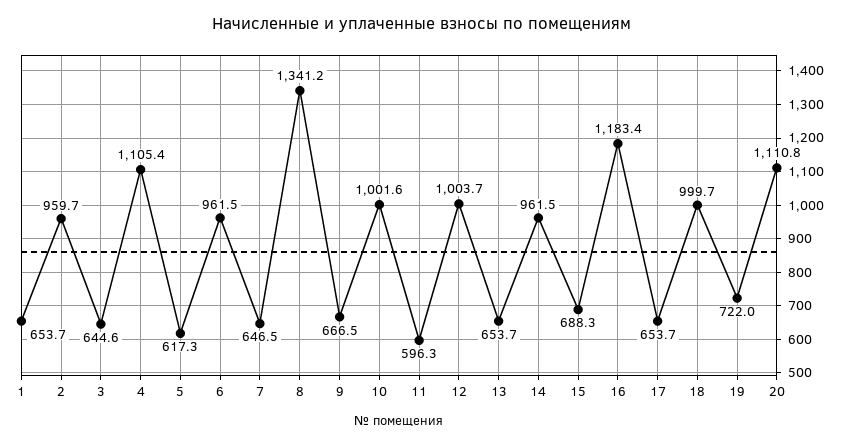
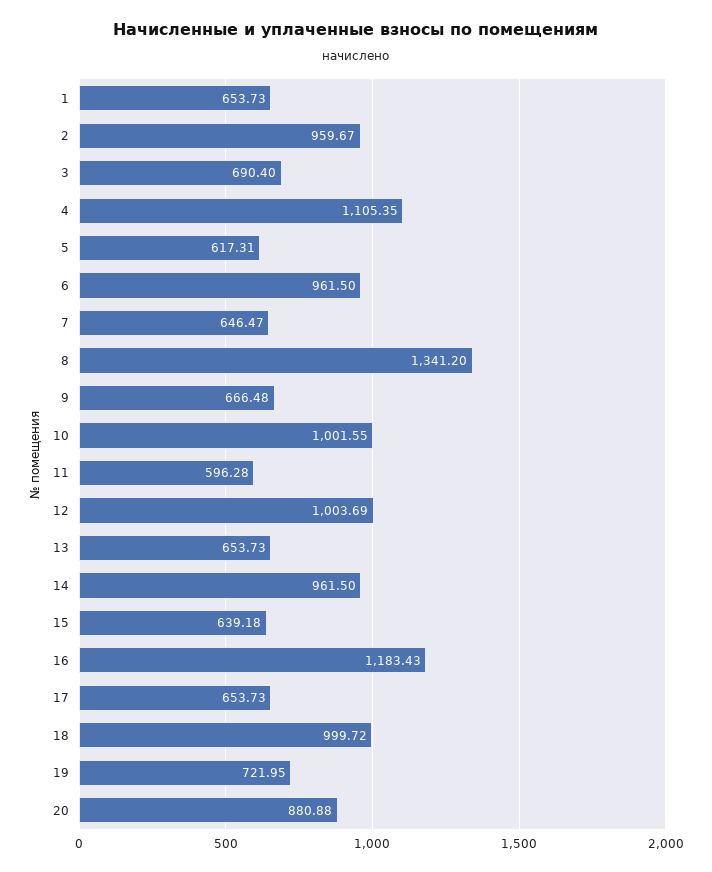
  {
    "1": 653.73,
    "2": 959.67,
-   "3": 644.6,
+   "3": 690.4,
    "4": 1105.35,
    "5": 617.31,
    "6": 961.5,
    "7": 646.47,
    "8": 1341.2,
    "9": 666.48,
    "10": 1001.55,
    "11": 596.28,
    "12": 1003.69,
    "13": 653.73,
    "14": 961.5,
-   "15": 688.3,
+   "15": 639.18,
    "16": 1183.43,
    "17": 653.73,
    "18": 999.72,
    "19": 721.95,
-   "20": 1110.8
+   "20": 880.88
  }

